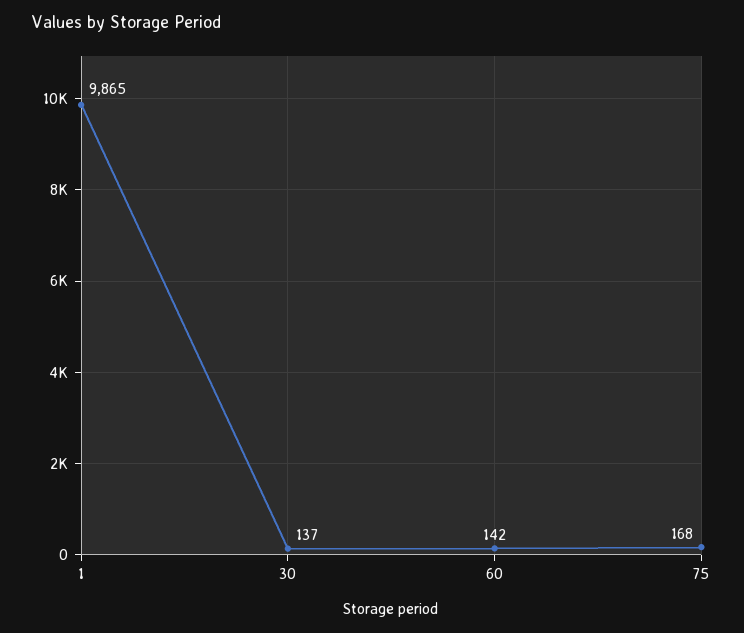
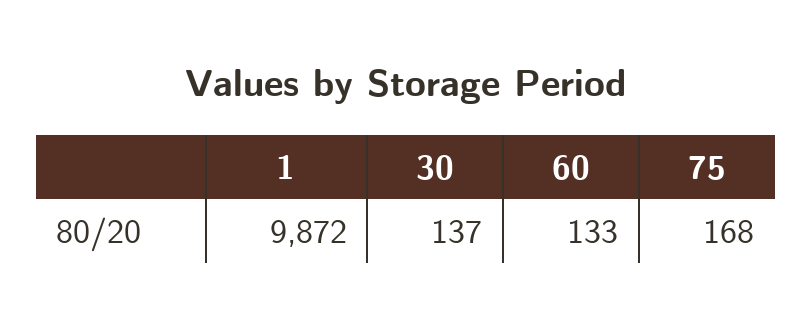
  {
-   "1": 9865,
+   "1": 9872,
    "30": 137,
-   "60": 142,
+   "60": 133,
    "75": 168
  }

